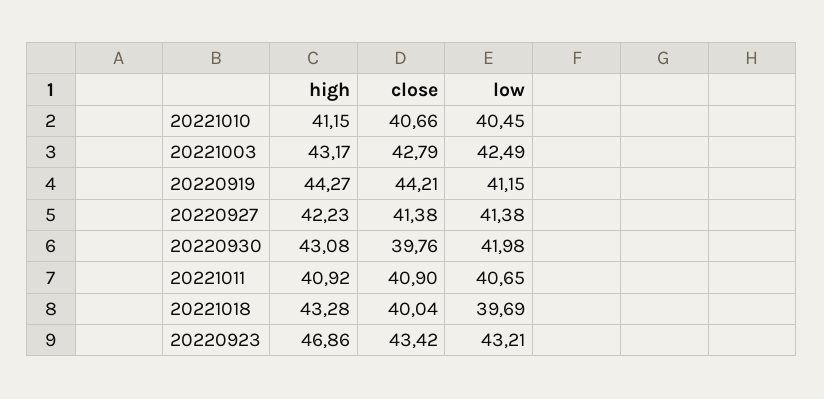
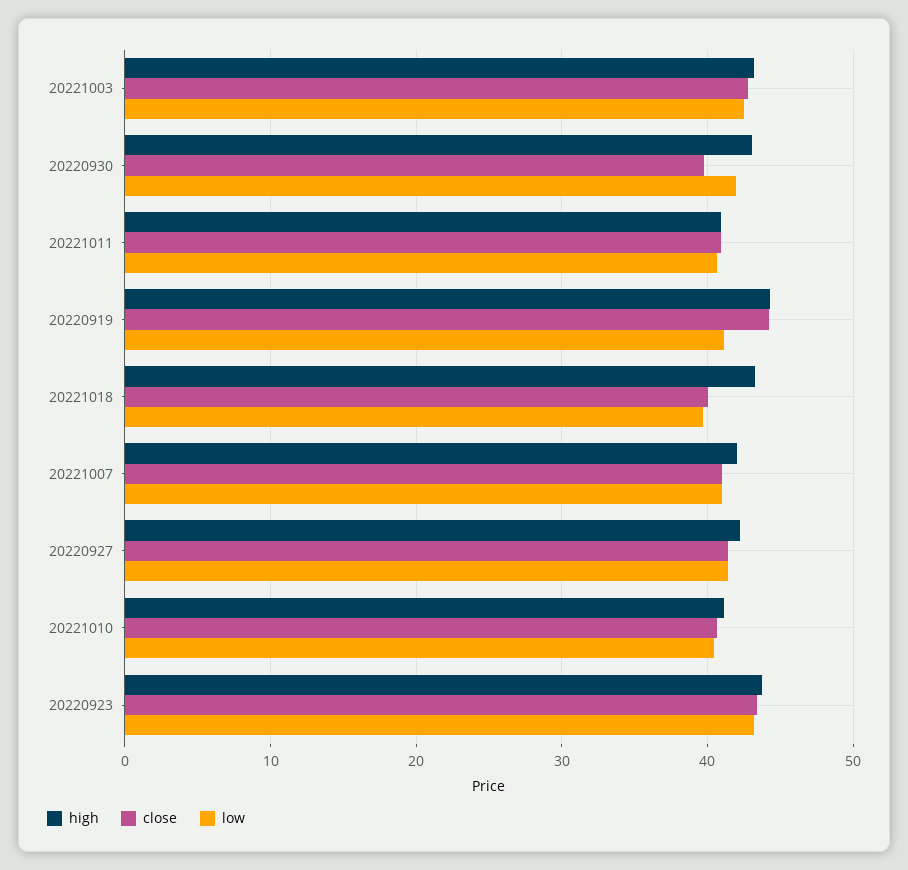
  {
    "high": {
      "20221010": 41.15,
      "20221003": 43.17,
      "20220919": 44.27,
      "20220927": 42.23,
      "20220930": 43.08,
      "20221011": 40.92,
      "20221018": 43.28,
-     "20220923": 46.86
+     "20220923": 44,
+     "20221007": 42
    },
    "close": {
      "20221010": 40.66,
      "20221003": 42.79,
      "20220919": 44.21,
      "20220927": 41.38,
      "20220930": 39.76,
      "20221011": 40.9,
      "20221018": 40.04,
-     "20220923": 43.42
+     "20220923": 43.42,
+     "20221007": 41
    },
    "low": {
      "20221010": 40.45,
      "20221003": 42.49,
      "20220919": 41.15,
      "20220927": 41.38,
      "20220930": 41.98,
      "20221011": 40.65,
      "20221018": 39.69,
-     "20220923": 43.21
+     "20220923": 43.21,
+     "20221007": 41
    }
  }

